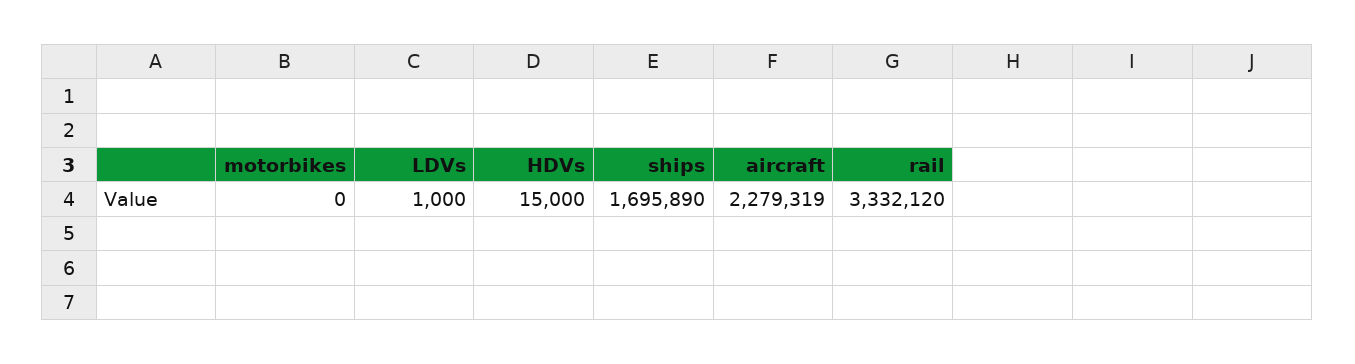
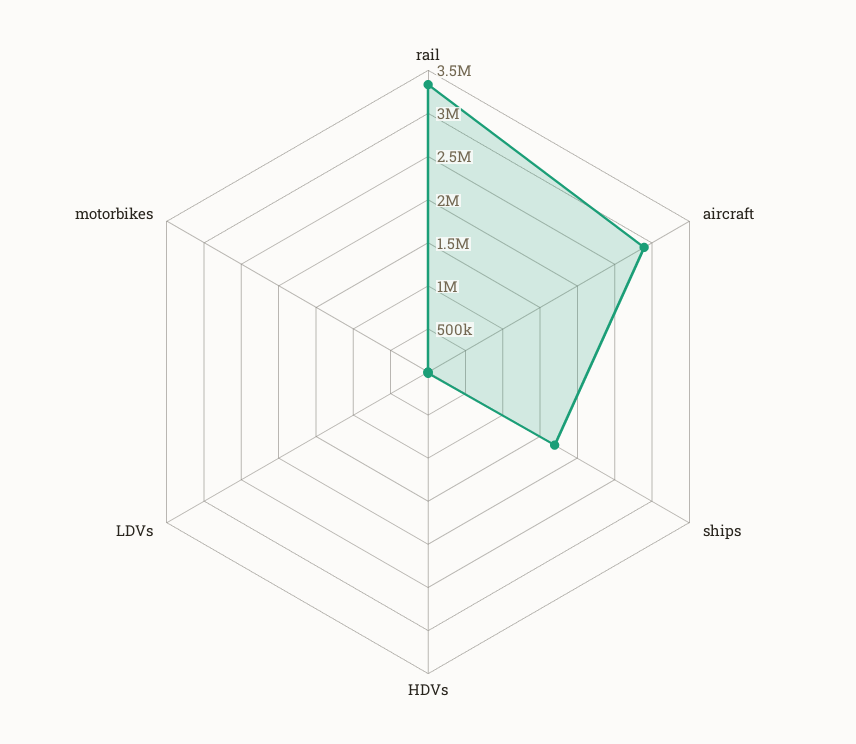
  {
    "motorbikes": 0,
    "LDVs": 1000,
    "HDVs": 15000,
    "ships": 1695890,
-   "aircraft": 2279319,
+   "aircraft": 2900000,
    "rail": 3332120
  }

